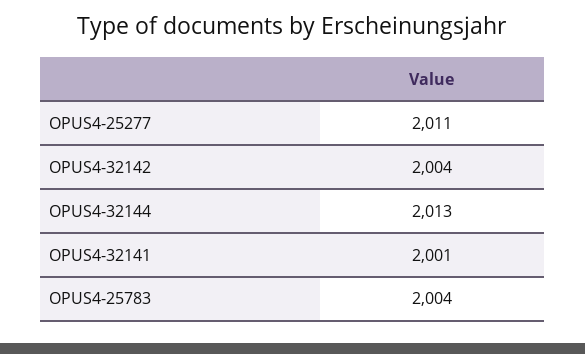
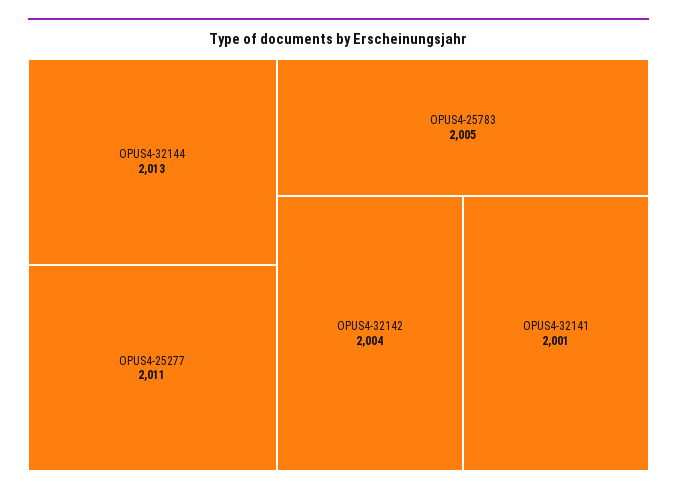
  {
    "OPUS4-25277": 2011,
    "OPUS4-32142": 2004,
    "OPUS4-32144": 2013,
    "OPUS4-32141": 2001,
-   "OPUS4-25783": 2004
+   "OPUS4-25783": 2005
  }

